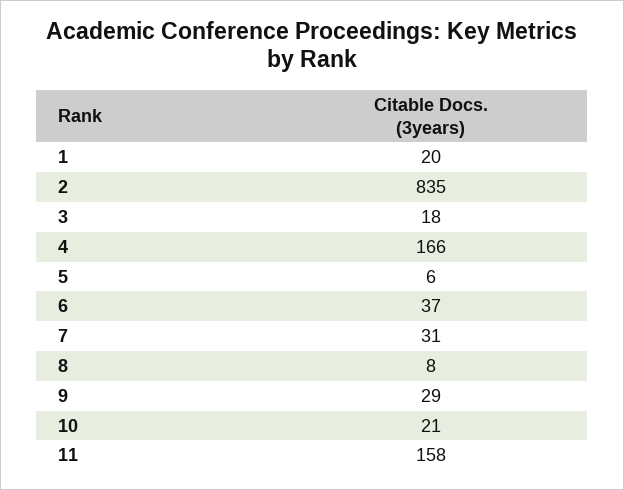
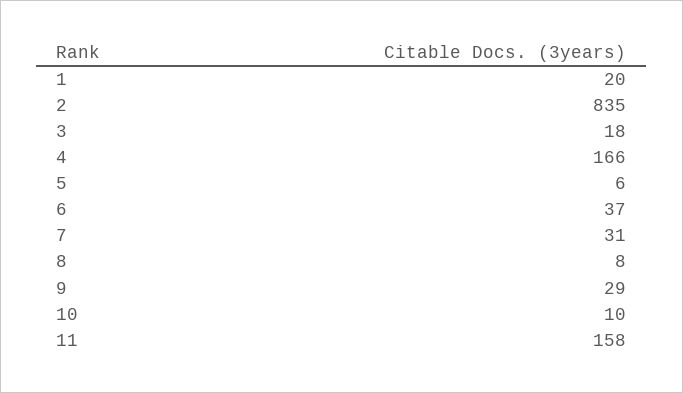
  {
    "1": 20,
    "2": 835,
    "3": 18,
    "4": 166,
    "5": 6,
    "6": 37,
    "7": 31,
    "8": 8,
    "9": 29,
-   "10": 21,
+   "10": 10,
    "11": 158
  }

